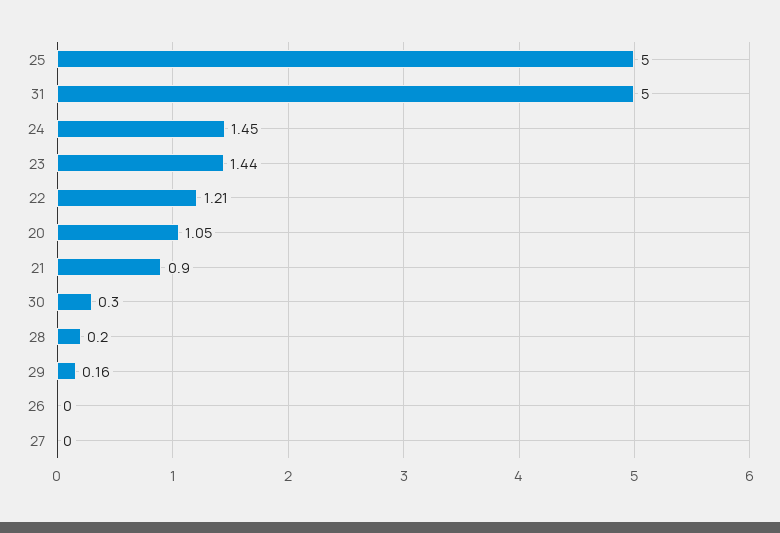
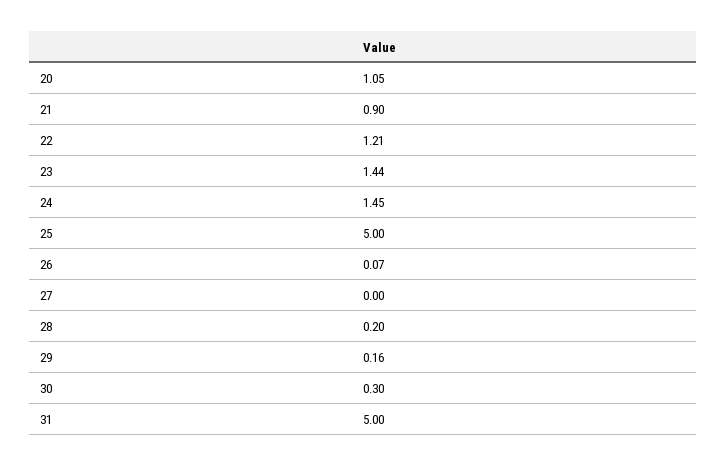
  {
    "25": 5,
    "31": 5,
    "24": 1.45,
    "23": 1.44,
    "22": 1.21,
    "20": 1.05,
    "21": 0.9,
    "30": 0.3,
    "28": 0.2,
    "29": 0.16,
-   "26": 0,
+   "26": 0.07,
    "27": 0
  }

